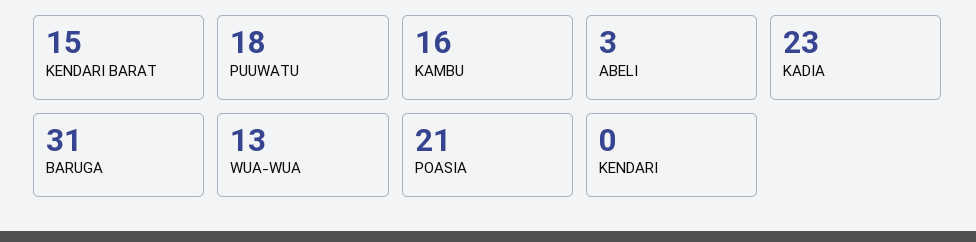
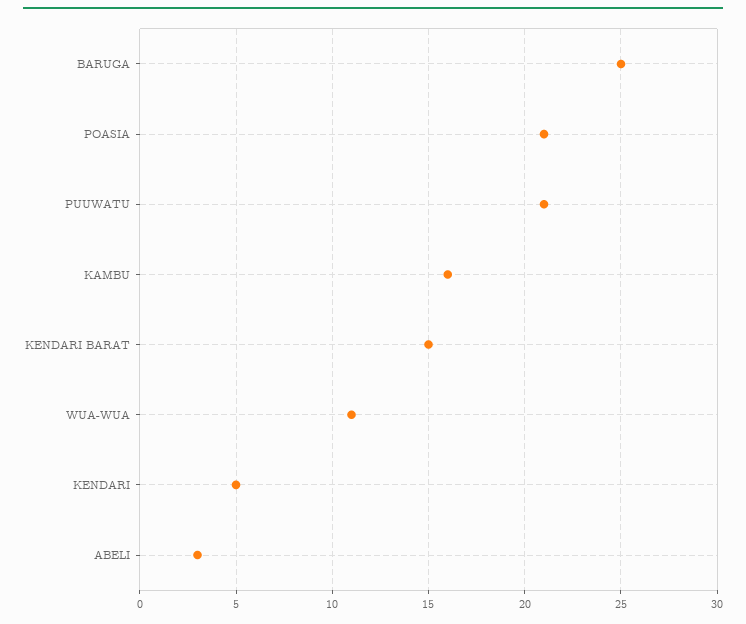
  {
    "KENDARI BARAT": 15,
-   "PUUWATU": 18,
+   "PUUWATU": 21,
    "KAMBU": 16,
    "ABELI": 3,
-   "KADIA": 23,
-   "BARUGA": 31,
+   "BARUGA": 25,
-   "WUA-WUA": 13,
+   "WUA-WUA": 11,
    "POASIA": 21,
-   "KENDARI": 0
+   "KENDARI": 5
  }

